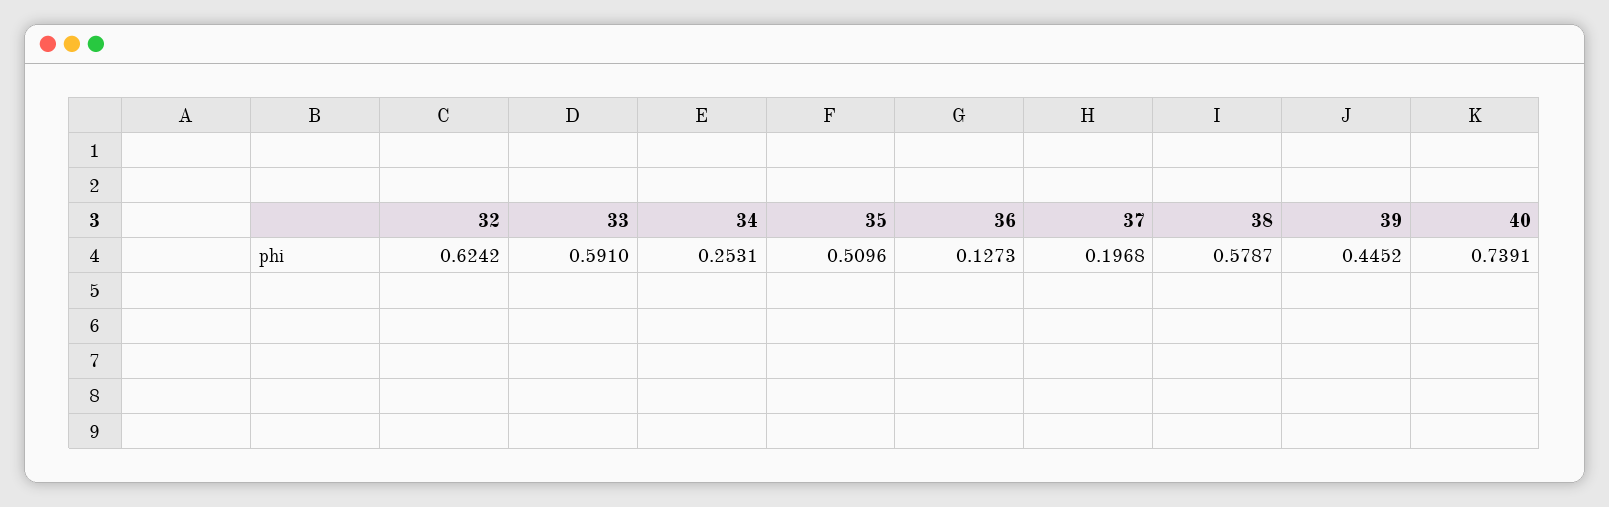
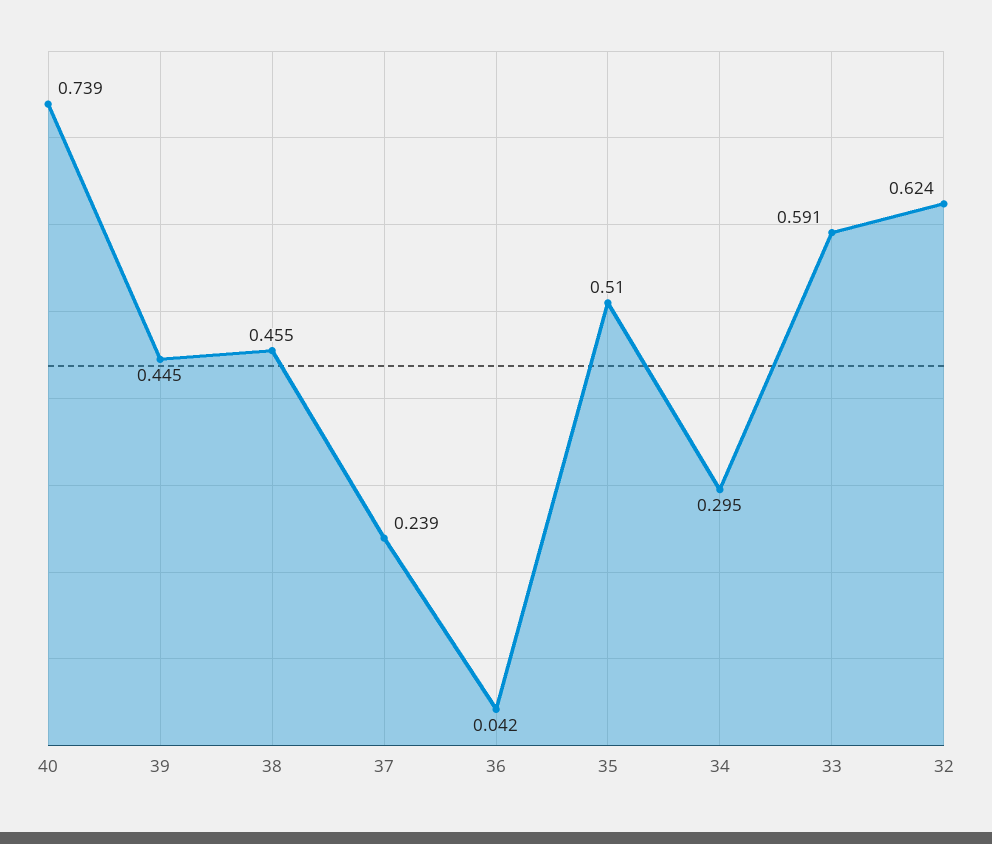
  {
    "32": 0.6242,
    "33": 0.591,
-   "34": 0.2531,
+   "34": 0.295,
    "35": 0.5096,
-   "36": 0.1273,
+   "36": 0.042,
-   "37": 0.1968,
+   "37": 0.239,
-   "38": 0.5787,
+   "38": 0.455,
    "39": 0.4452,
    "40": 0.7391
  }

